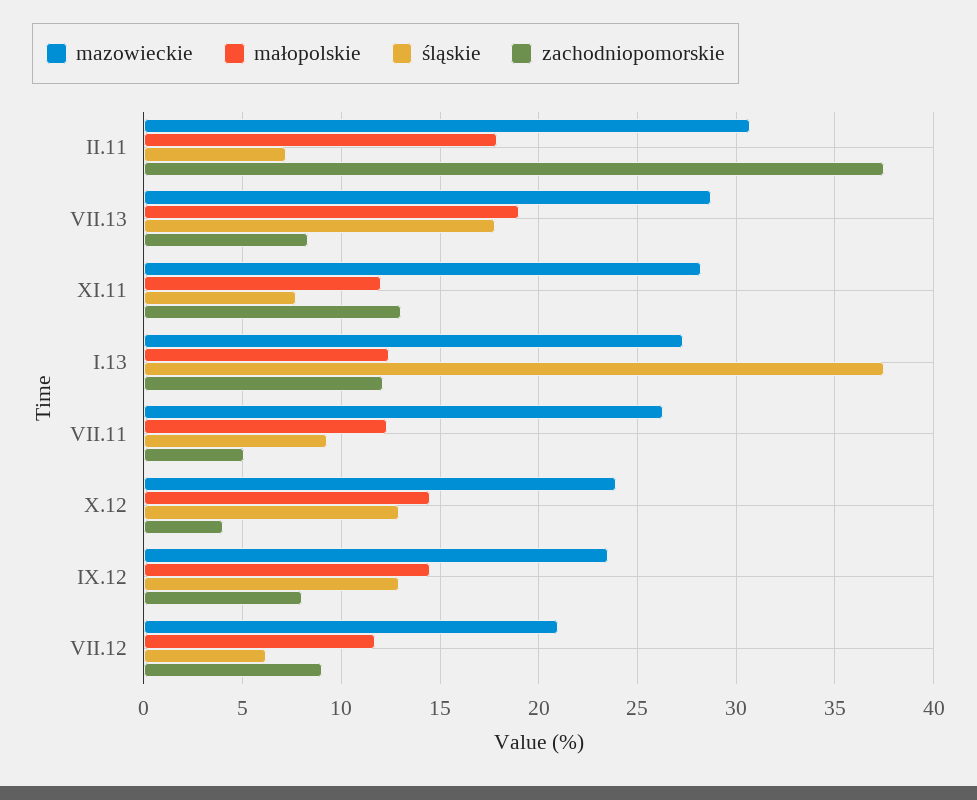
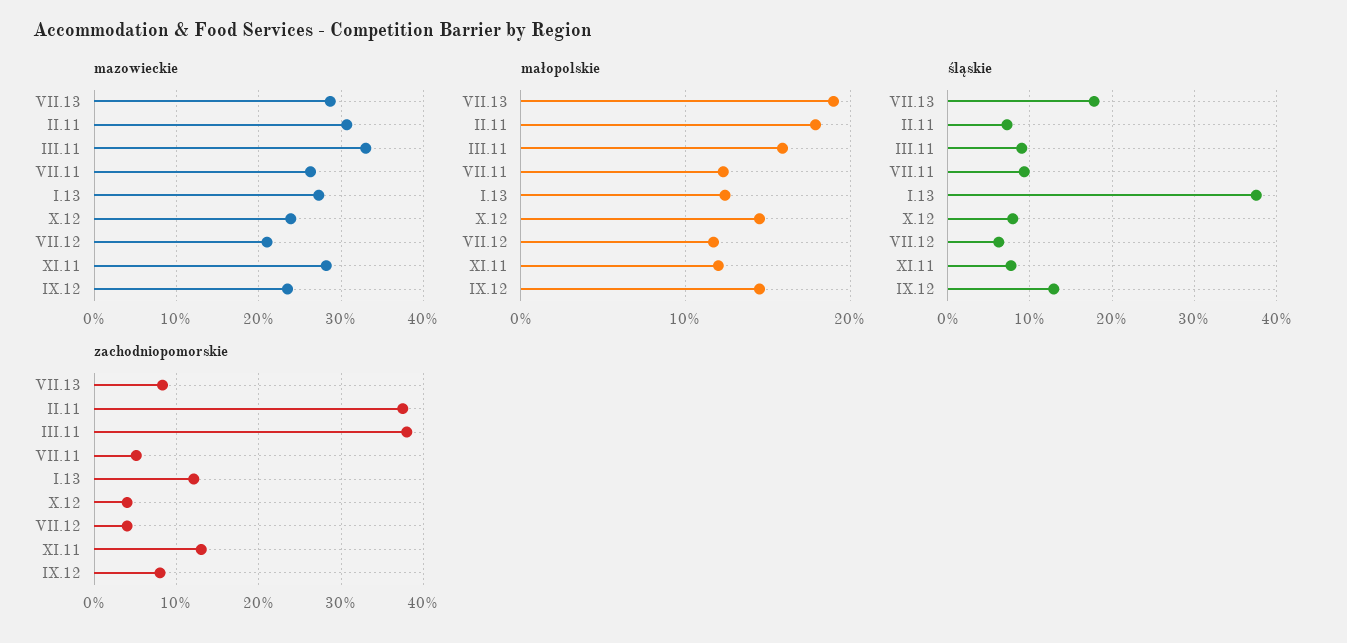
  {
    "mazowieckie": {
      "II.11": 30.5,
      "VII.13": 28.5,
      "XI.11": 28,
      "I.13": 27.5,
      "VII.11": 26.5,
      "X.12": 24,
      "IX.12": 23.5,
-     "VII.12": 21
+     "VII.12": 21,
+     "III.11": 33
    },
    "małopolskie": {
      "II.11": 18,
      "VII.13": 19,
      "XI.11": 12,
      "I.13": 12.5,
      "VII.11": 12.5,
      "X.12": 14.5,
      "IX.12": 14.5,
-     "VII.12": 11.5
+     "VII.12": 11.5,
+     "III.11": 16
    },
    "śląskie": {
      "II.11": 7,
      "VII.13": 18,
      "XI.11": 7.5,
      "I.13": 37.5,
      "VII.11": 9.5,
-     "X.12": 13,
+     "X.12": 8,
      "IX.12": 13,
-     "VII.12": 6
+     "VII.12": 6,
+     "III.11": 9
    },
    "zachodniopomorskie": {
      "II.11": 37.5,
      "VII.13": 8.5,
      "XI.11": 13,
      "I.13": 12,
      "VII.11": 5,
      "X.12": 4,
      "IX.12": 8,
-     "VII.12": 9
+     "VII.12": 4,
+     "III.11": 38
    }
  }

